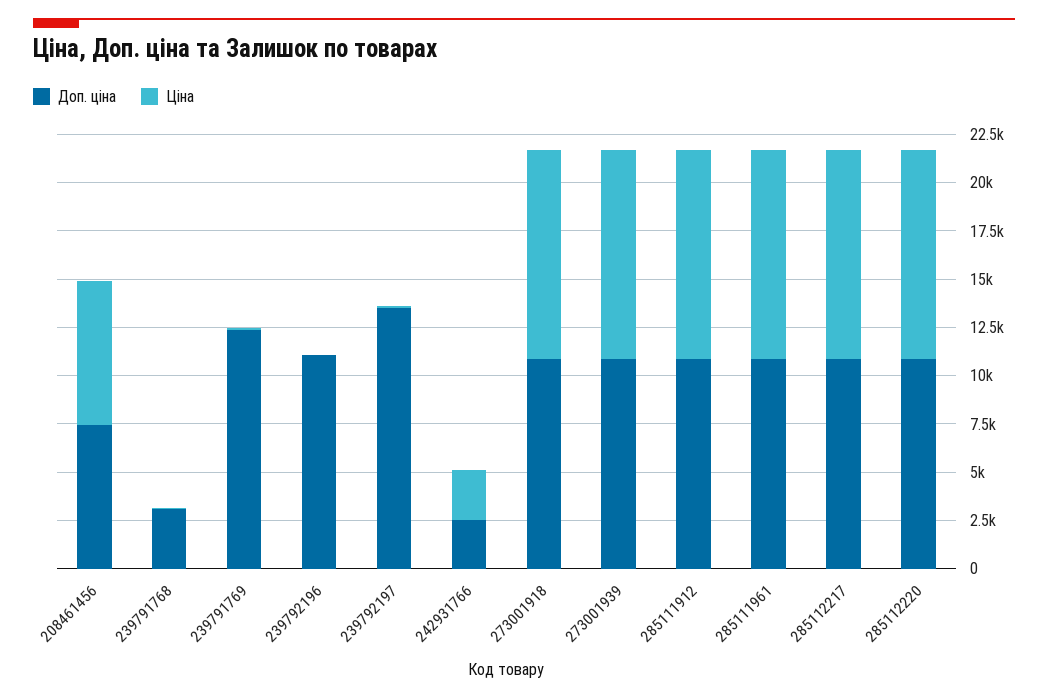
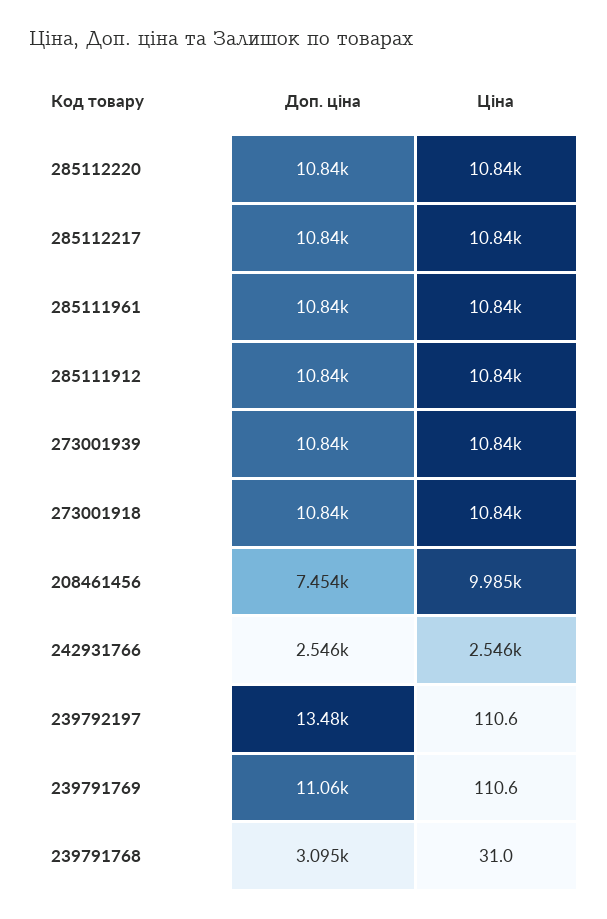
  {
    "Доп. ціна": {
      "208461456": 7454,
      "239791768": 3095,
-     "239791769": 12500,
+     "239791769": 11060,
-     "239792196": 11000,
      "239792197": 13480,
      "242931766": 2546,
      "273001918": 10840,
      "273001939": 10840,
      "285111912": 10840,
      "285111961": 10840,
      "285112217": 10840,
      "285112220": 10840
    },
    "Ціна": {
-     "208461456": 7500,
+     "208461456": 9985,
      "239791768": 31,
      "239791769": 110.6,
-     "239792196": 0,
      "239792197": 110.6,
      "242931766": 2546,
      "273001918": 10840,
      "273001939": 10840,
      "285111912": 10840,
      "285111961": 10840,
      "285112217": 10840,
      "285112220": 10840
    }
  }

